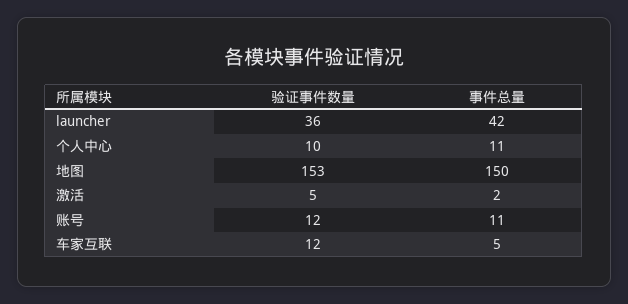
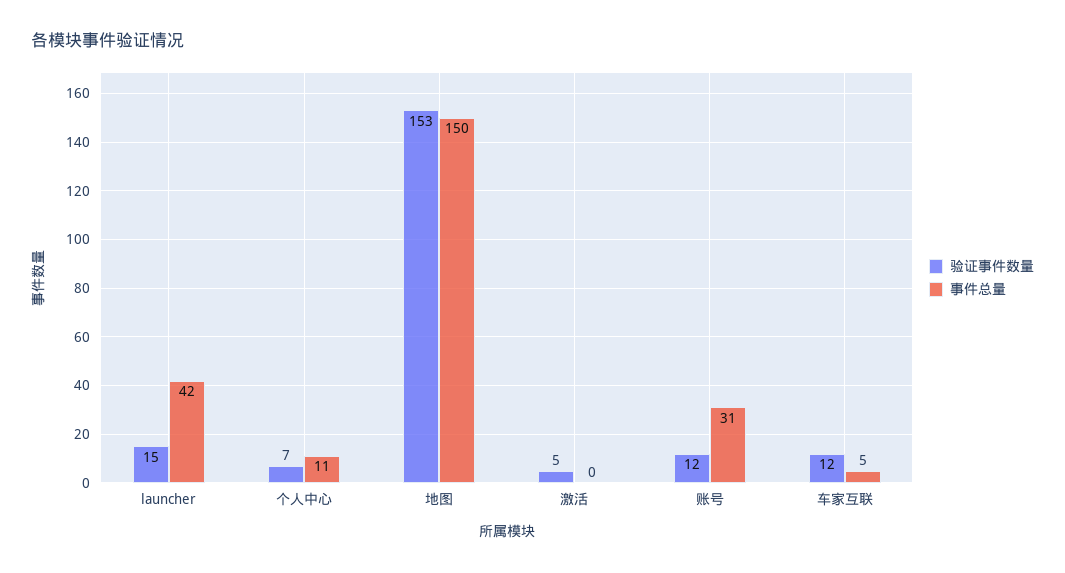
  {
    "验证事件数量": {
-     "launcher": 36,
+     "launcher": 15,
-     "个人中心": 10,
+     "个人中心": 7,
      "地图": 153,
      "激活": 5,
      "账号": 12,
      "车家互联": 12
    },
    "事件总量": {
      "launcher": 42,
      "个人中心": 11,
      "地图": 150,
-     "激活": 2,
+     "激活": 0,
-     "账号": 11,
+     "账号": 31,
      "车家互联": 5
    }
  }

